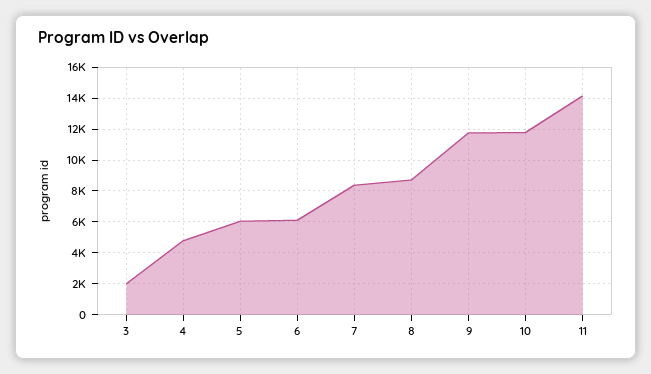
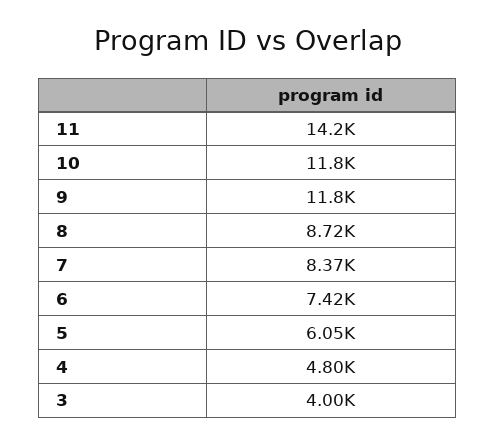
  {
-   "3": 2000,
+   "3": 4000,
    "4": 4800,
    "5": 6050,
-   "6": 6000,
+   "6": 7420,
    "7": 8370,
    "8": 8720,
    "9": 11800,
    "10": 11800,
    "11": 14200
  }

